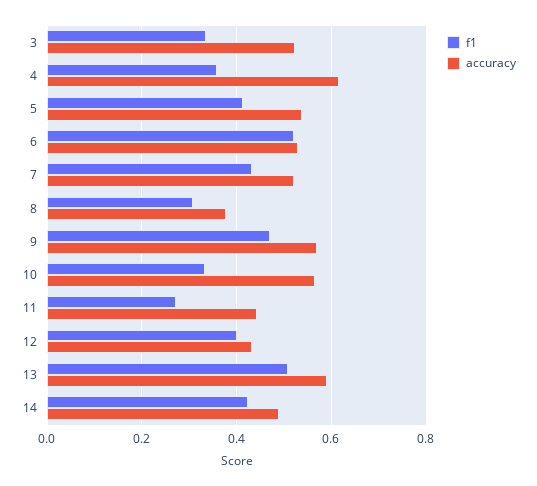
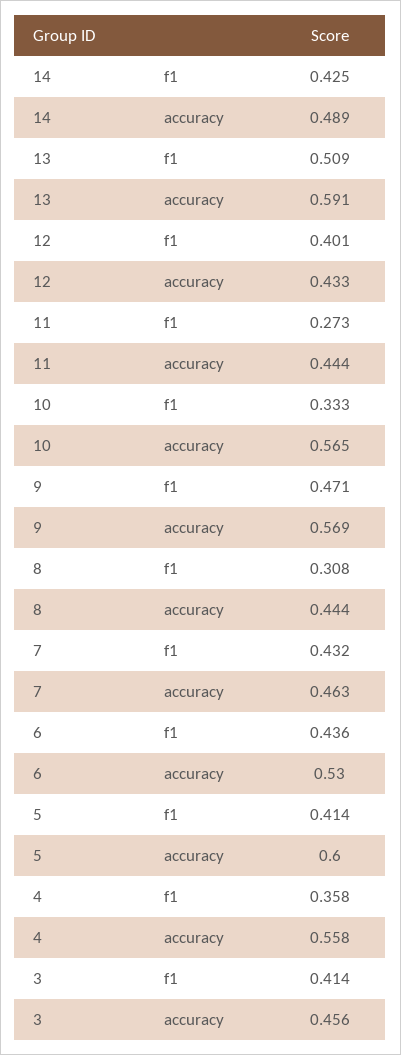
  {
    "f1": {
-     "3": 0.34,
+     "3": 0.414,
      "4": 0.358,
      "5": 0.414,
-     "6": 0.52,
+     "6": 0.436,
      "7": 0.432,
      "8": 0.308,
      "9": 0.471,
      "10": 0.333,
      "11": 0.273,
      "12": 0.401,
      "13": 0.509,
      "14": 0.425
    },
    "accuracy": {
-     "3": 0.52,
+     "3": 0.456,
-     "4": 0.62,
+     "4": 0.558,
-     "5": 0.54,
+     "5": 0.6,
      "6": 0.53,
-     "7": 0.52,
+     "7": 0.463,
-     "8": 0.38,
+     "8": 0.444,
      "9": 0.569,
      "10": 0.565,
      "11": 0.444,
      "12": 0.433,
      "13": 0.591,
      "14": 0.489
    }
  }

